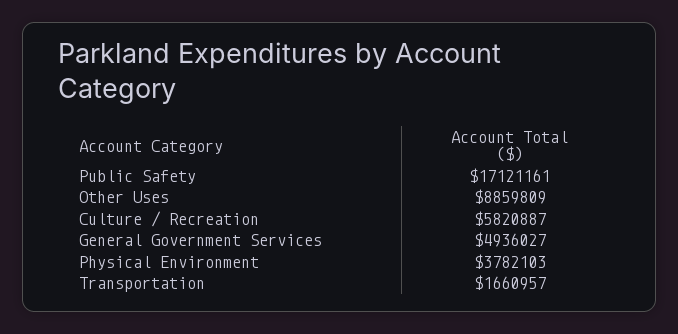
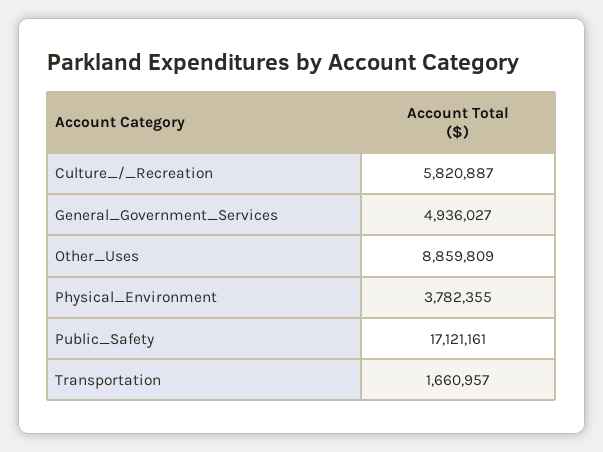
  {
    "Public Safety": 17121161,
    "Other Uses": 8859809,
    "Culture / Recreation": 5820887,
    "General Government Services": 4936027,
-   "Physical Environment": 3782103,
+   "Physical Environment": 3782355,
    "Transportation": 1660957
  }

